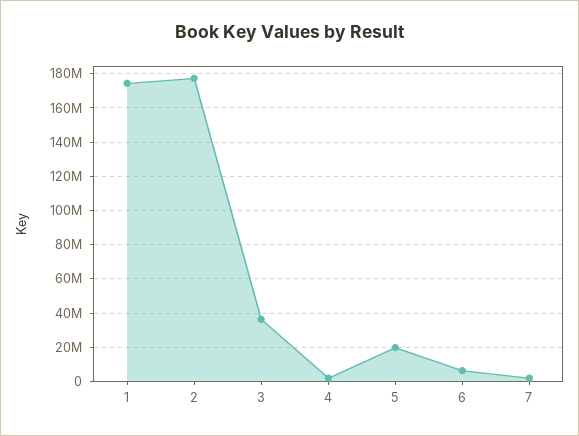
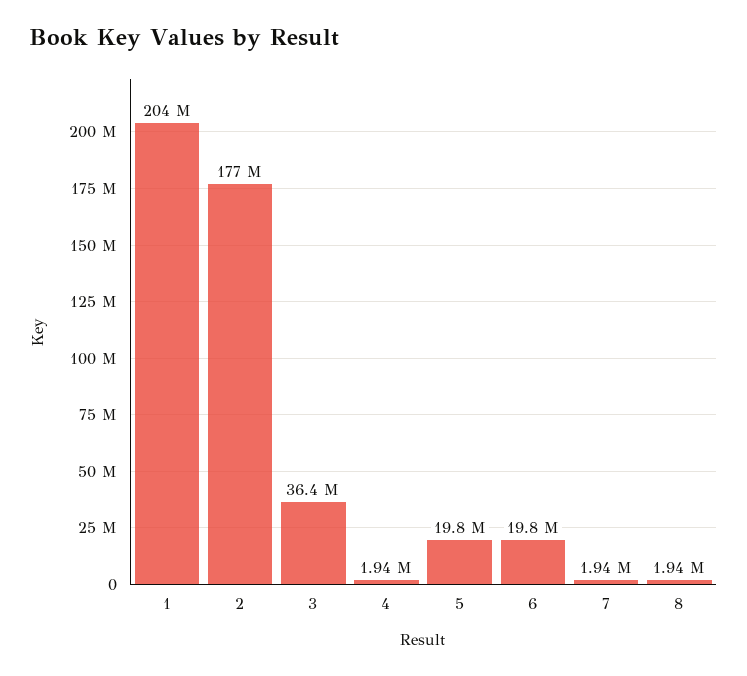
  {
-   "1": 175000000,
+   "1": 204000000,
    "2": 177000000,
    "3": 36400000,
    "4": 1940000,
    "5": 19800000,
-   "6": 5000000,
+   "6": 19800000,
-   "7": 1940000
+   "7": 1940000,
+   "8": 1940000
  }

